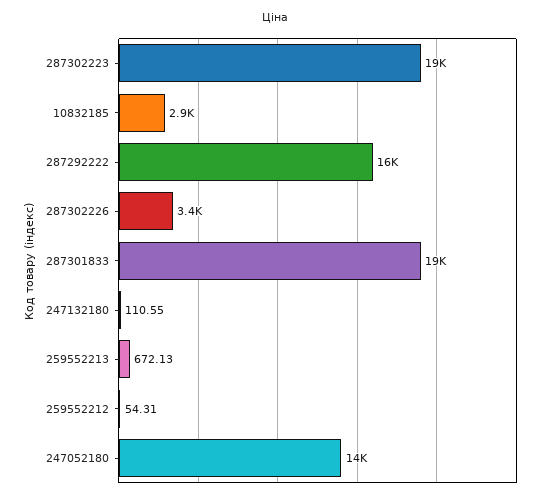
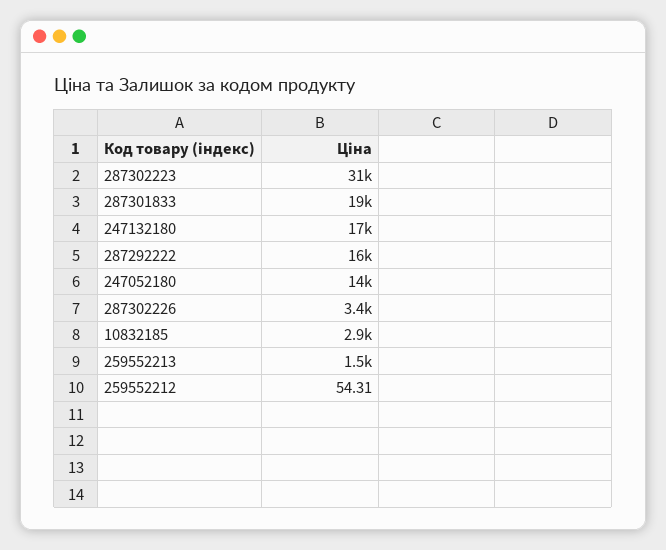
  {
-   "287302223": 19000,
+   "287302223": 31000,
    "10832185": 2900,
    "287292222": 16000,
    "287302226": 3400,
    "287301833": 19000,
-   "247132180": 110.55,
+   "247132180": 17000,
-   "259552213": 672.13,
+   "259552213": 1500,
    "259552212": 54.31,
    "247052180": 14000
  }

